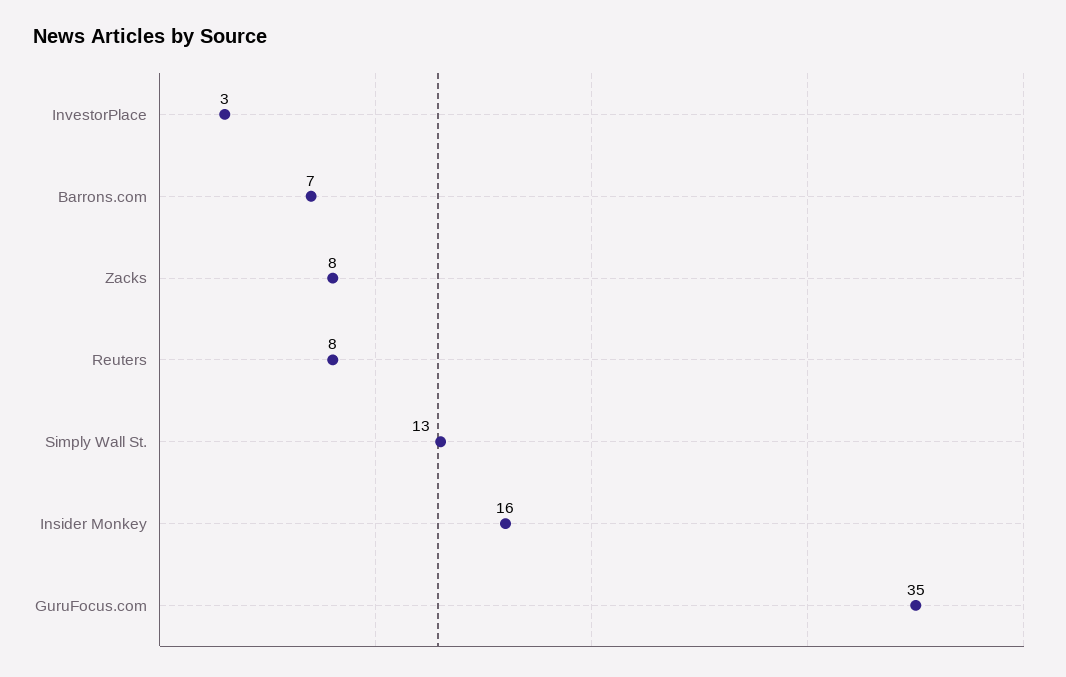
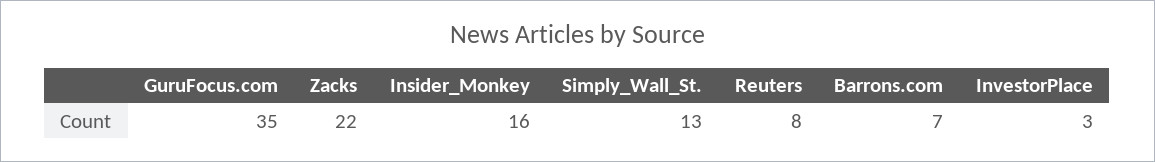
  {
    "InvestorPlace": 3,
    "Barrons.com": 7,
-   "Zacks": 8,
+   "Zacks": 22,
    "Reuters": 8,
    "Simply Wall St.": 13,
    "Insider Monkey": 16,
    "GuruFocus.com": 35
  }

